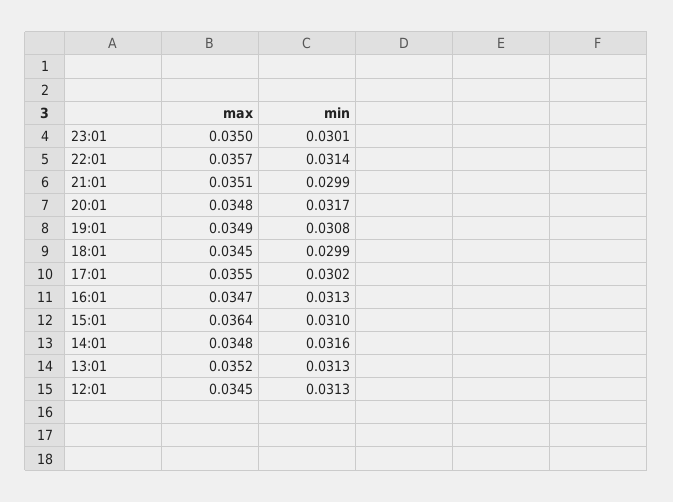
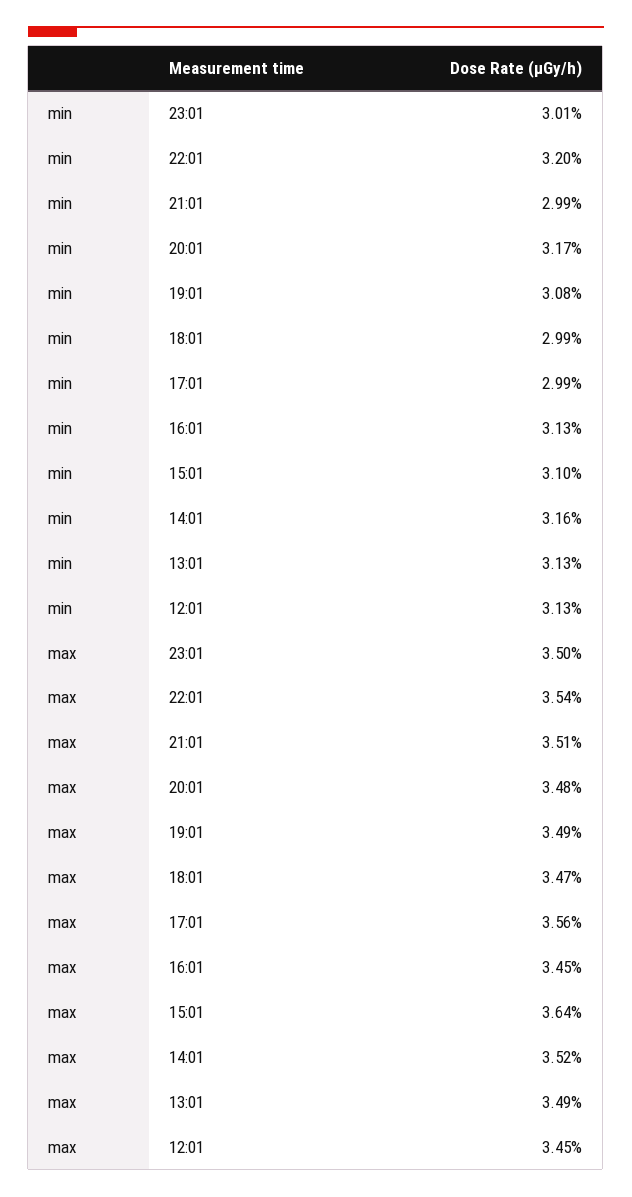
  {
    "max": {
      "23:01": 0.035,
-     "22:01": 0.0357,
+     "22:01": 0.0354,
      "21:01": 0.0351,
      "20:01": 0.0348,
      "19:01": 0.0349,
-     "18:01": 0.0345,
+     "18:01": 0.0347,
-     "17:01": 0.0355,
+     "17:01": 0.0356,
-     "16:01": 0.0347,
+     "16:01": 0.0345,
      "15:01": 0.0364,
-     "14:01": 0.0348,
+     "14:01": 0.0352,
-     "13:01": 0.0352,
+     "13:01": 0.0349,
      "12:01": 0.0345
    },
    "min": {
      "23:01": 0.0301,
-     "22:01": 0.0314,
+     "22:01": 0.032,
      "21:01": 0.0299,
      "20:01": 0.0317,
      "19:01": 0.0308,
      "18:01": 0.0299,
-     "17:01": 0.0302,
+     "17:01": 0.0299,
      "16:01": 0.0313,
      "15:01": 0.031,
      "14:01": 0.0316,
      "13:01": 0.0313,
      "12:01": 0.0313
    }
  }

